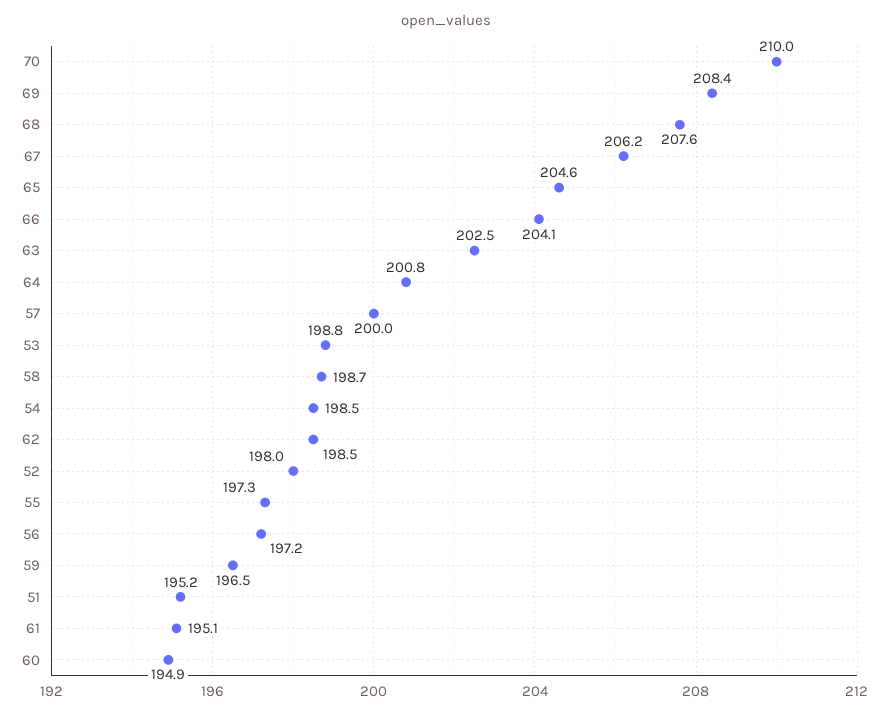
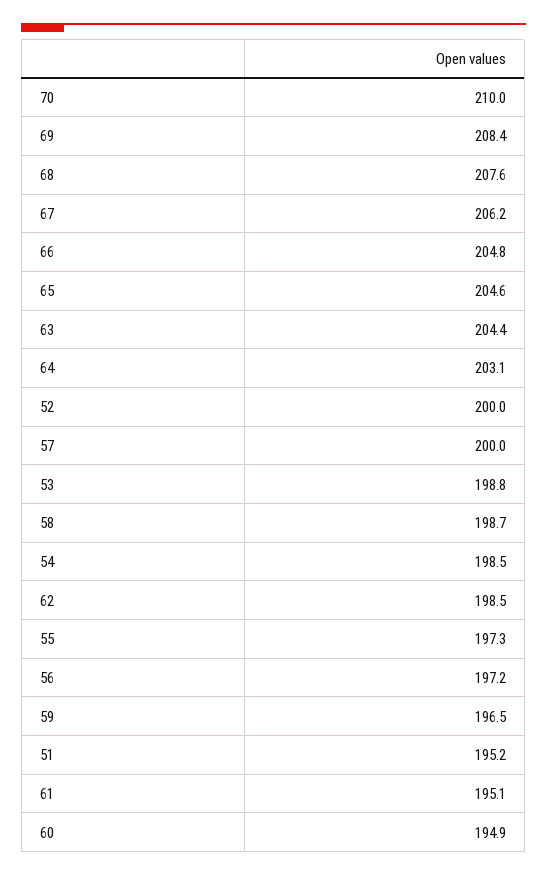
  {
    "70": 210,
    "69": 208.4,
    "68": 207.6,
    "67": 206.2,
    "65": 204.6,
-   "66": 204.1,
+   "66": 204.8,
-   "63": 202.5,
+   "63": 204.4,
-   "64": 200.8,
+   "64": 203.1,
    "57": 200,
    "53": 198.8,
    "58": 198.7,
    "54": 198.5,
    "62": 198.5,
-   "52": 198,
+   "52": 200,
    "55": 197.3,
    "56": 197.2,
    "59": 196.5,
    "51": 195.2,
    "61": 195.1,
    "60": 194.9
  }

